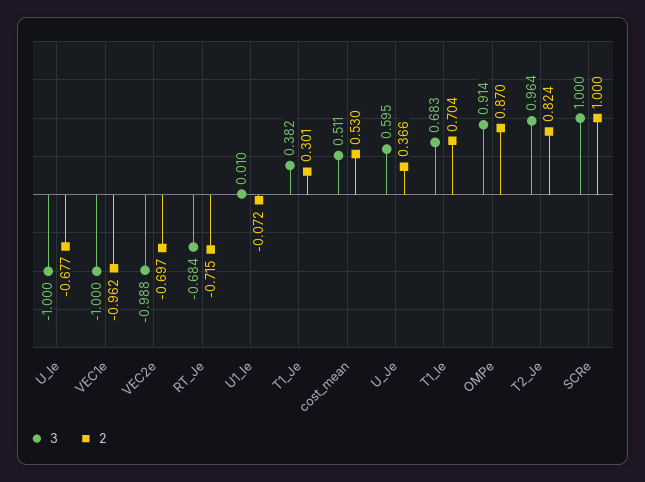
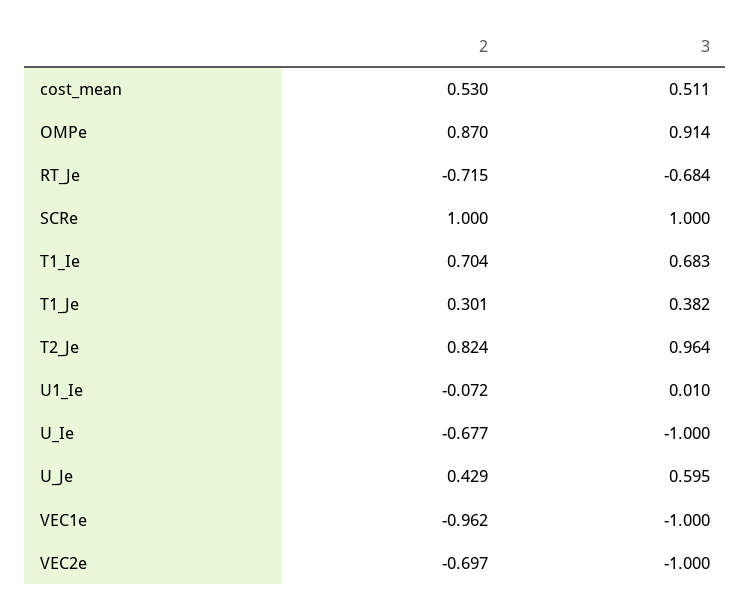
  {
    "3": {
      "U_Ie": -1,
      "VEC1e": -1,
-     "VEC2e": -0.988,
+     "VEC2e": -1,
      "RT_Je": -0.684,
      "U1_Ie": 0.01,
      "T1_Je": 0.382,
      "cost_mean": 0.511,
      "U_Je": 0.595,
      "T1_Ie": 0.683,
      "OMPe": 0.914,
      "T2_Je": 0.964,
      "SCRe": 1
    },
    "2": {
      "U_Ie": -0.677,
      "VEC1e": -0.962,
      "VEC2e": -0.697,
      "RT_Je": -0.715,
      "U1_Ie": -0.072,
      "T1_Je": 0.301,
      "cost_mean": 0.53,
-     "U_Je": 0.366,
+     "U_Je": 0.429,
      "T1_Ie": 0.704,
      "OMPe": 0.87,
      "T2_Je": 0.824,
      "SCRe": 1
    }
  }

